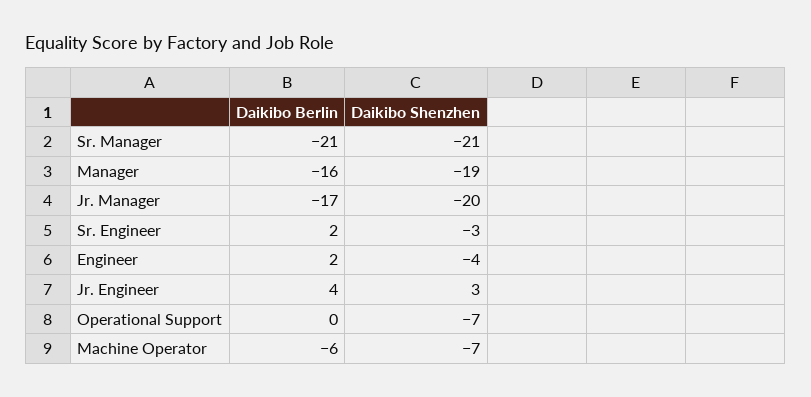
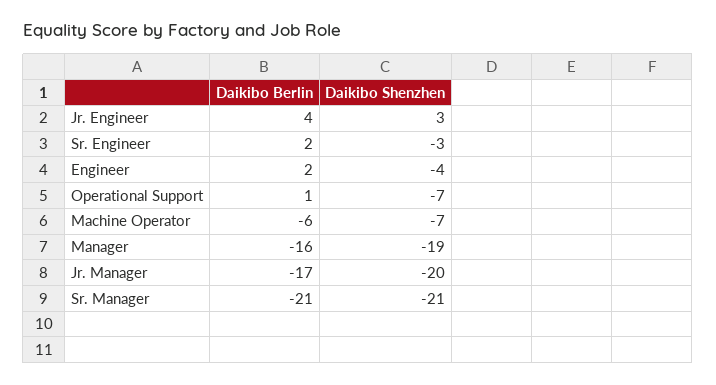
  {
    "Daikibo Berlin": {
      "Sr. Manager": -21,
      "Manager": -16,
      "Jr. Manager": -17,
      "Sr. Engineer": 2,
      "Engineer": 2,
      "Jr. Engineer": 4,
-     "Operational Support": 0,
+     "Operational Support": 1,
      "Machine Operator": -6
    },
    "Daikibo Shenzhen": {
      "Sr. Manager": -21,
      "Manager": -19,
      "Jr. Manager": -20,
      "Sr. Engineer": -3,
      "Engineer": -4,
      "Jr. Engineer": 3,
      "Operational Support": -7,
      "Machine Operator": -7
    }
  }

